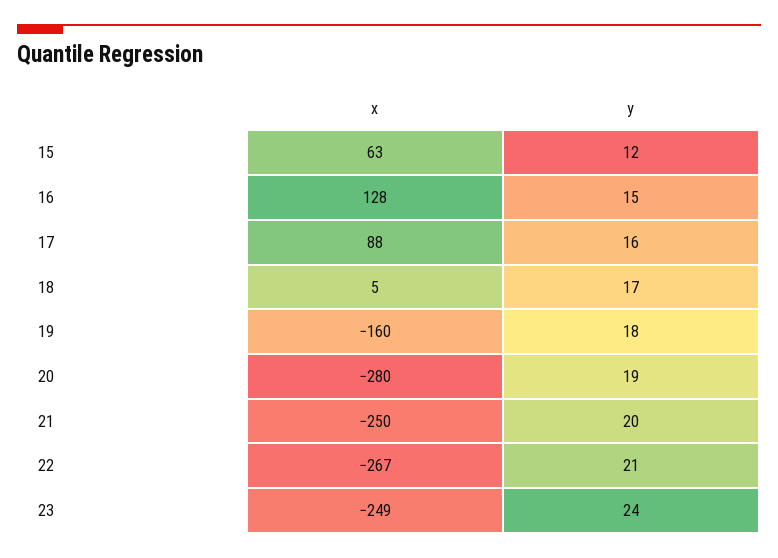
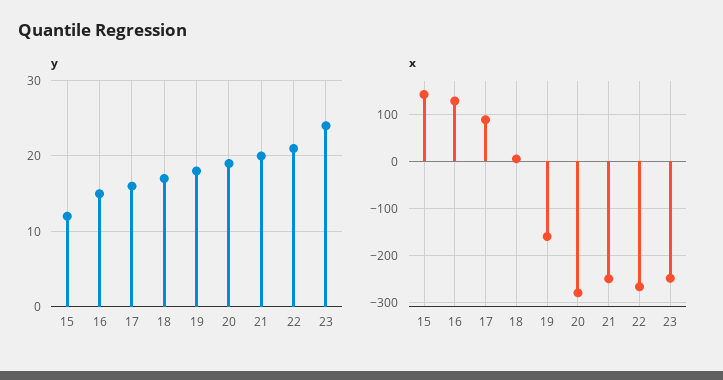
  {
    "x": {
-     "15": 63,
+     "15": 140,
      "16": 128,
      "17": 88,
      "18": 5,
      "19": -160,
      "20": -280,
      "21": -250,
      "22": -267,
      "23": -249
    },
    "y": {
      "15": 12,
      "16": 15,
      "17": 16,
      "18": 17,
      "19": 18,
      "20": 19,
      "21": 20,
      "22": 21,
      "23": 24
    }
  }

